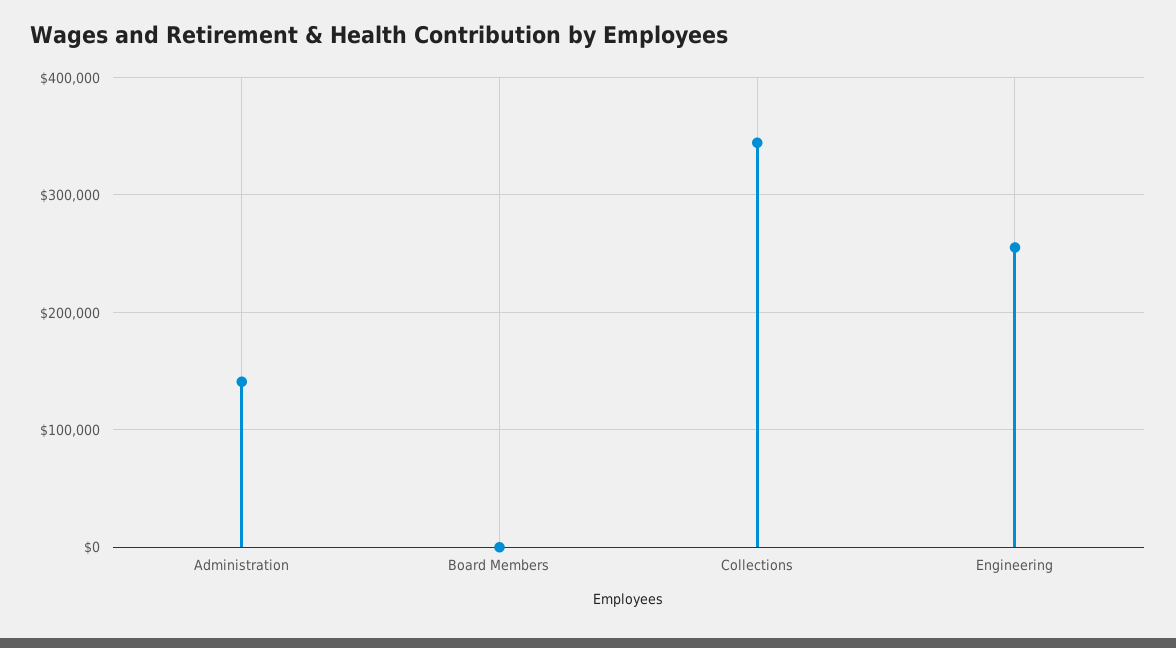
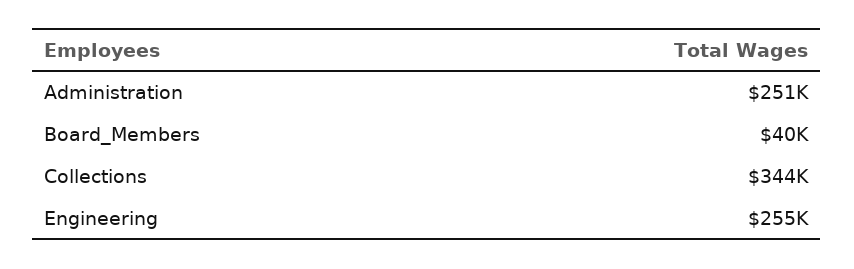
  {
-   "Administration": 140000,
+   "Administration": 251000,
-   "Board Members": 0,
+   "Board Members": 40000,
    "Collections": 344000,
    "Engineering": 255000
  }

